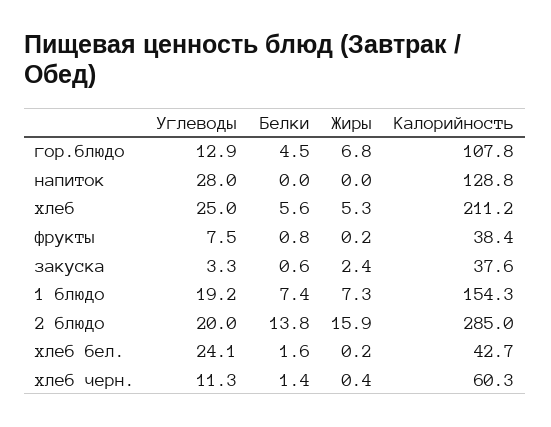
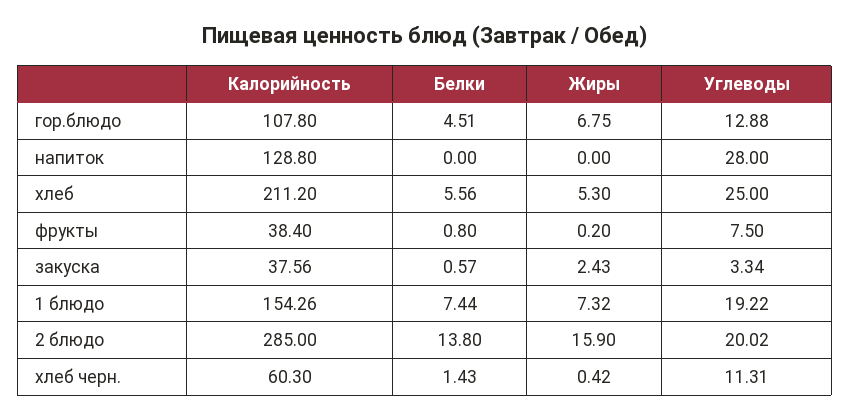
  {
    "Углеводы": {
      "гор.блюдо": 12.88,
      "напиток": 28,
      "хлеб": 25,
      "фрукты": 7.5,
      "закуска": 3.34,
      "1 блюдо": 19.22,
      "2 блюдо": 20.02,
-     "хлеб бел.": 24.1,
      "хлеб черн.": 11.31
    },
    "Белки": {
      "гор.блюдо": 4.51,
      "напиток": 0,
      "хлеб": 5.56,
      "фрукты": 0.8,
      "закуска": 0.57,
      "1 блюдо": 7.44,
      "2 блюдо": 13.8,
-     "хлеб бел.": 1.6,
      "хлеб черн.": 1.43
    },
    "Жиры": {
      "гор.блюдо": 6.75,
      "напиток": 0,
      "хлеб": 5.3,
      "фрукты": 0.2,
      "закуска": 2.43,
      "1 блюдо": 7.32,
      "2 блюдо": 15.9,
-     "хлеб бел.": 0.2,
      "хлеб черн.": 0.42
    },
    "Калорийность": {
      "гор.блюдо": 107.8,
      "напиток": 128.8,
      "хлеб": 211.2,
      "фрукты": 38.4,
      "закуска": 37.56,
      "1 блюдо": 154.26,
      "2 блюдо": 285,
-     "хлеб бел.": 42.7,
      "хлеб черн.": 60.3
    }
  }

